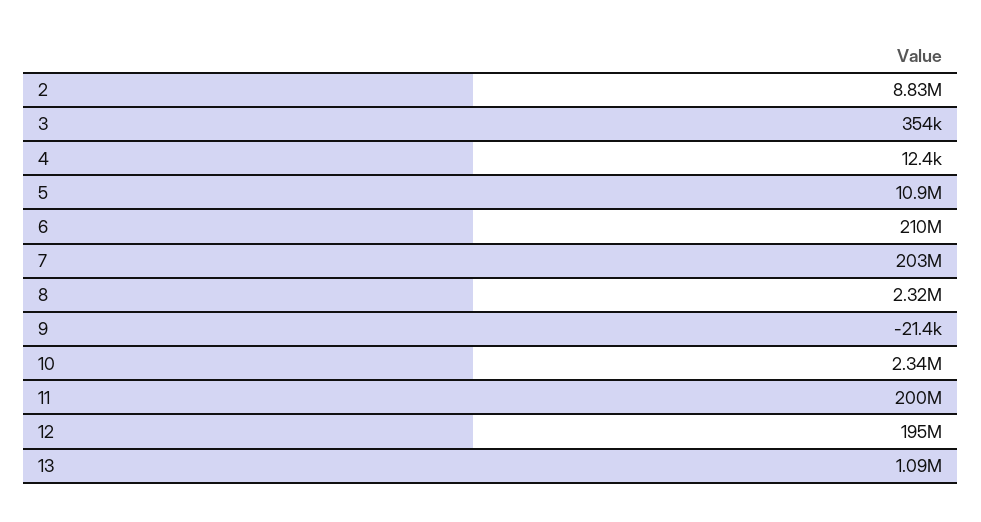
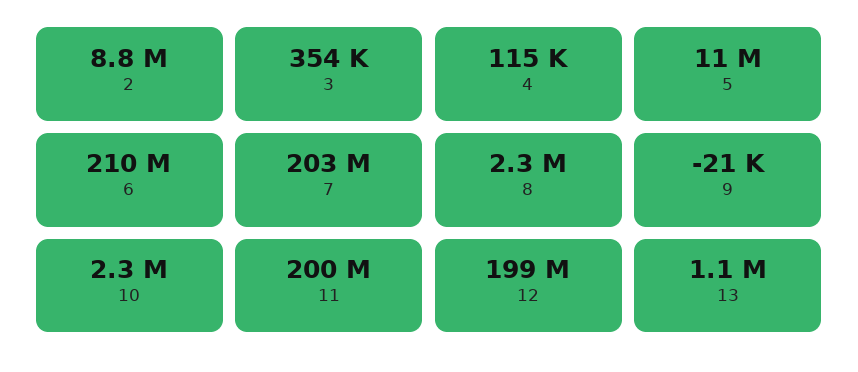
  {
    "2": 8830000,
    "3": 354000,
-   "4": 12400,
+   "4": 115000,
    "5": 10900000,
    "6": 210000000,
    "7": 203000000,
    "8": 2320000,
    "9": -21400,
    "10": 2340000,
    "11": 200000000,
-   "12": 195000000,
+   "12": 199000000,
    "13": 1090000
  }

